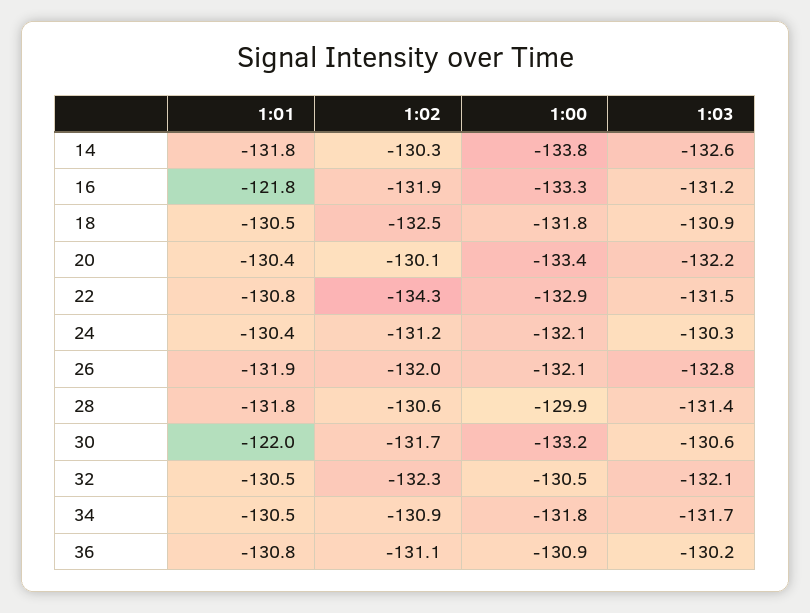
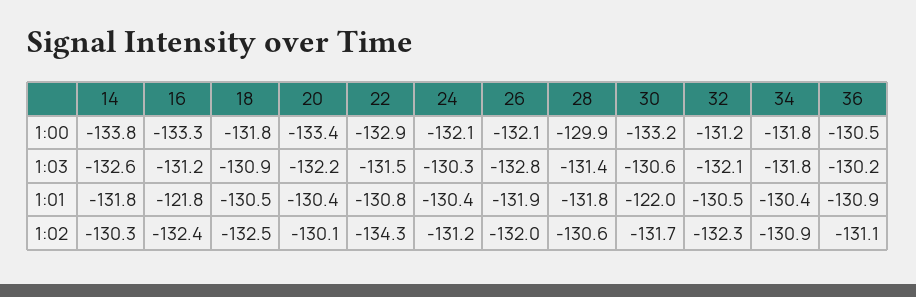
  {
    "1:01": {
      "14": -131.8,
      "16": -121.8,
      "18": -130.5,
      "20": -130.4,
      "22": -130.8,
      "24": -130.4,
      "26": -131.9,
      "28": -131.8,
      "30": -122,
      "32": -130.5,
-     "34": -130.5,
+     "34": -130.4,
-     "36": -130.8
+     "36": -130.9
    },
    "1:02": {
      "14": -130.3,
-     "16": -131.9,
+     "16": -132.4,
      "18": -132.5,
      "20": -130.1,
      "22": -134.3,
      "24": -131.2,
      "26": -132,
      "28": -130.6,
      "30": -131.7,
      "32": -132.3,
      "34": -130.9,
      "36": -131.1
    },
    "1:00": {
      "14": -133.8,
      "16": -133.3,
      "18": -131.8,
      "20": -133.4,
      "22": -132.9,
      "24": -132.1,
      "26": -132.1,
      "28": -129.9,
      "30": -133.2,
-     "32": -130.5,
+     "32": -131.2,
      "34": -131.8,
-     "36": -130.9
+     "36": -130.5
    },
    "1:03": {
      "14": -132.6,
      "16": -131.2,
      "18": -130.9,
      "20": -132.2,
      "22": -131.5,
      "24": -130.3,
      "26": -132.8,
      "28": -131.4,
      "30": -130.6,
      "32": -132.1,
-     "34": -131.7,
+     "34": -131.8,
      "36": -130.2
    }
  }

